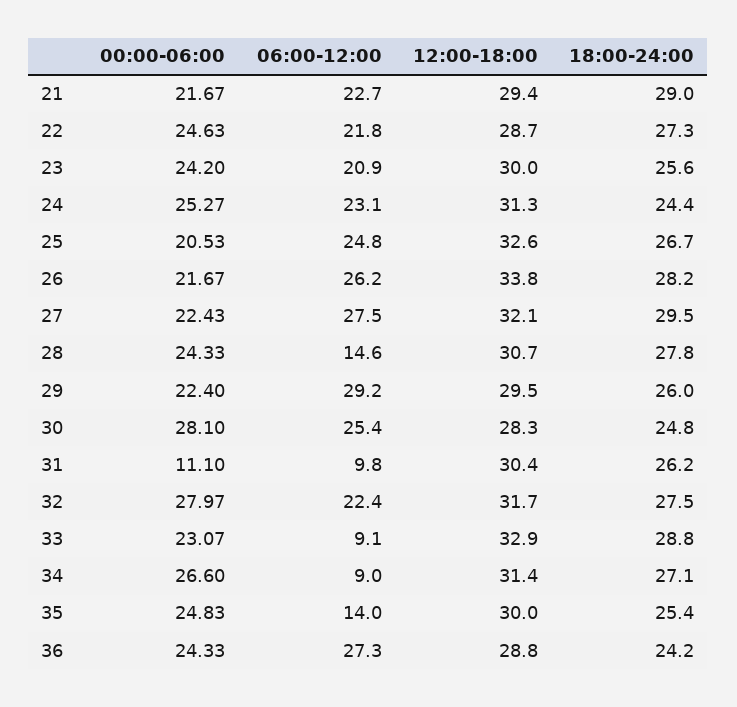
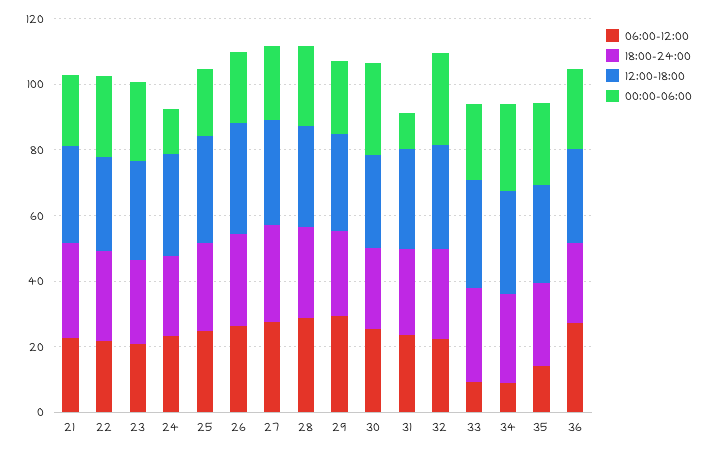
  {
    "00:00-06:00": {
      "21": 21.67,
      "22": 24.63,
      "23": 24.2,
-     "24": 25.27,
+     "24": 15,
      "25": 20.53,
      "26": 21.67,
      "27": 22.43,
      "28": 24.33,
      "29": 22.4,
      "30": 28.1,
      "31": 11.1,
      "32": 27.97,
      "33": 23.07,
      "34": 26.6,
      "35": 24.83,
      "36": 24.33
    },
    "06:00-12:00": {
      "21": 22.7,
      "22": 21.8,
      "23": 20.9,
      "24": 23.1,
      "25": 24.8,
      "26": 26.2,
      "27": 27.5,
-     "28": 14.6,
+     "28": 30,
      "29": 29.2,
      "30": 25.4,
-     "31": 9.8,
+     "31": 25,
      "32": 22.4,
      "33": 9.1,
      "34": 9,
      "35": 14,
      "36": 27.3
    },
    "12:00-18:00": {
      "21": 29.4,
      "22": 28.7,
      "23": 30,
      "24": 31.3,
      "25": 32.6,
      "26": 33.8,
      "27": 32.1,
      "28": 30.7,
      "29": 29.5,
      "30": 28.3,
      "31": 30.4,
      "32": 31.7,
      "33": 32.9,
      "34": 31.4,
      "35": 30,
      "36": 28.8
    },
    "18:00-24:00": {
      "21": 29,
      "22": 27.3,
      "23": 25.6,
      "24": 24.4,
      "25": 26.7,
      "26": 28.2,
      "27": 29.5,
      "28": 27.8,
      "29": 26,
      "30": 24.8,
      "31": 26.2,
      "32": 27.5,
      "33": 28.8,
      "34": 27.1,
      "35": 25.4,
      "36": 24.2
    }
  }

